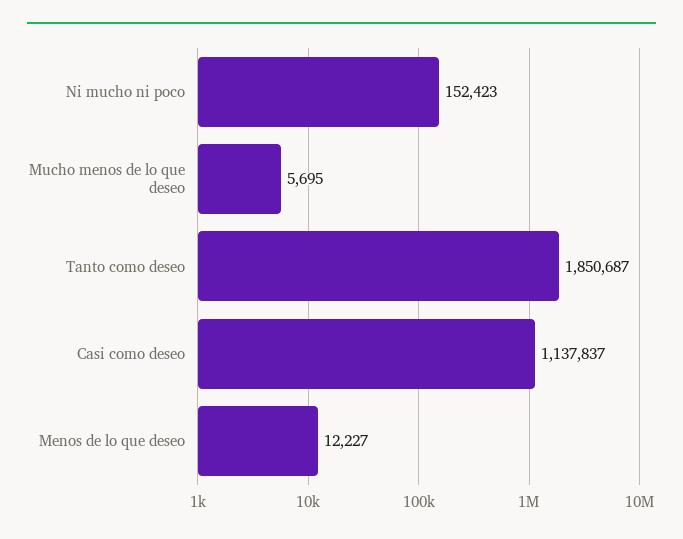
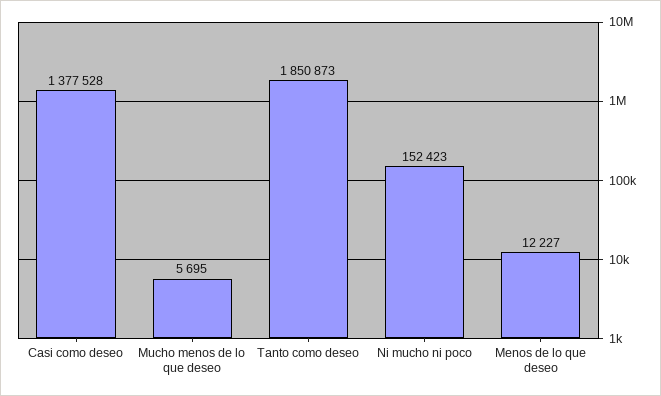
  {
    "Ni mucho ni poco": 152423,
    "Mucho menos de lo que deseo": 5695,
-   "Tanto como deseo": 1850687,
+   "Tanto como deseo": 1850873,
-   "Casi como deseo": 1137837,
+   "Casi como deseo": 1377528,
    "Menos de lo que deseo": 12227
  }

